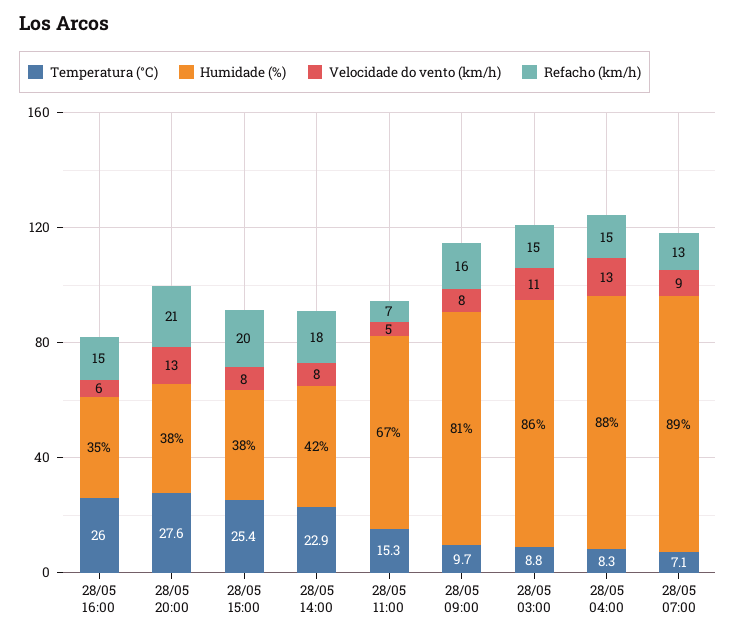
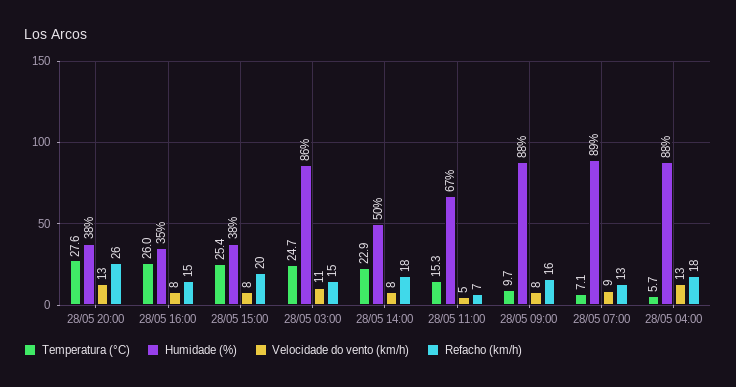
  {
    "Temperatura (°C)": {
      "28/05 16:00": 26,
      "28/05 20:00": 27.6,
      "28/05 15:00": 25.4,
      "28/05 14:00": 22.9,
      "28/05 11:00": 15.3,
      "28/05 09:00": 9.7,
-     "28/05 03:00": 8.8,
+     "28/05 03:00": 24.7,
-     "28/05 04:00": 8.3,
+     "28/05 04:00": 5.7,
      "28/05 07:00": 7.1
    },
    "Humidade (%)": {
      "28/05 16:00": 35,
      "28/05 20:00": 38,
      "28/05 15:00": 38,
-     "28/05 14:00": 42,
+     "28/05 14:00": 50,
      "28/05 11:00": 67,
-     "28/05 09:00": 81,
+     "28/05 09:00": 88,
      "28/05 03:00": 86,
      "28/05 04:00": 88,
      "28/05 07:00": 89
    },
    "Velocidade do vento (km/h)": {
-     "28/05 16:00": 6,
+     "28/05 16:00": 8,
      "28/05 20:00": 13,
      "28/05 15:00": 8,
      "28/05 14:00": 8,
      "28/05 11:00": 5,
      "28/05 09:00": 8,
      "28/05 03:00": 11,
      "28/05 04:00": 13,
      "28/05 07:00": 9
    },
    "Refacho (km/h)": {
      "28/05 16:00": 15,
-     "28/05 20:00": 21,
+     "28/05 20:00": 26,
      "28/05 15:00": 20,
      "28/05 14:00": 18,
      "28/05 11:00": 7,
      "28/05 09:00": 16,
      "28/05 03:00": 15,
-     "28/05 04:00": 15,
+     "28/05 04:00": 18,
      "28/05 07:00": 13
    }
  }

